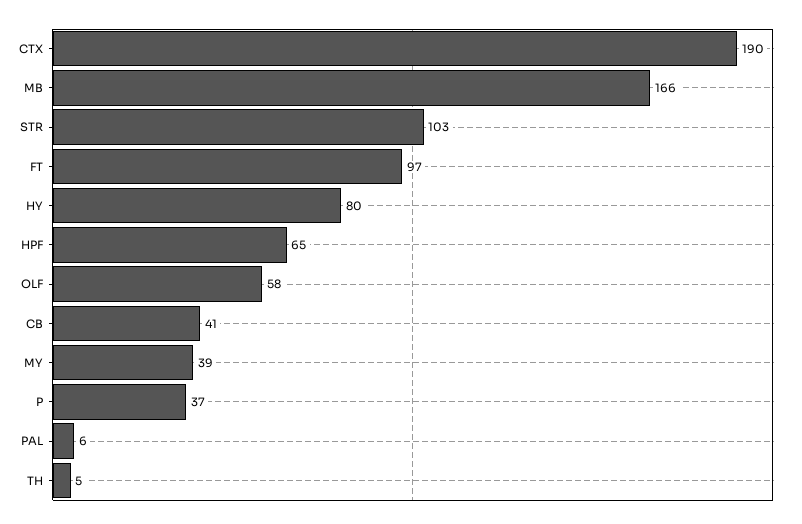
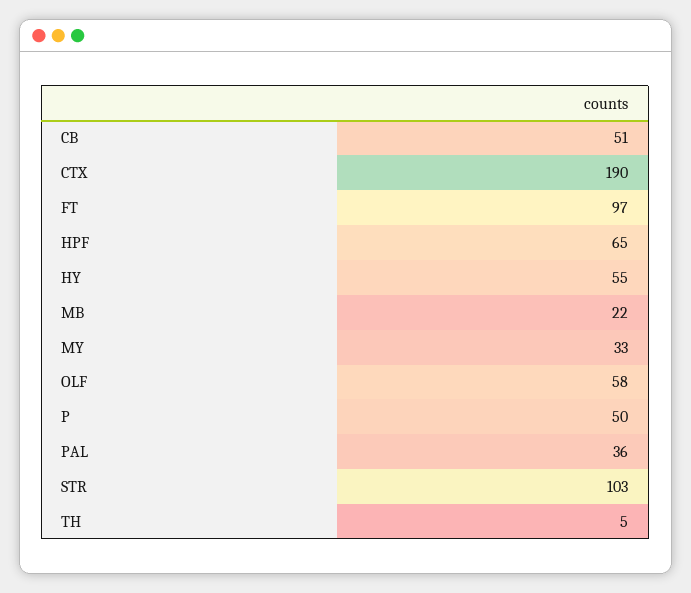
  {
    "CTX": 190,
-   "MB": 166,
+   "MB": 22,
    "STR": 103,
    "FT": 97,
-   "HY": 80,
+   "HY": 55,
    "HPF": 65,
    "OLF": 58,
-   "CB": 41,
+   "CB": 51,
-   "MY": 39,
+   "MY": 33,
-   "P": 37,
+   "P": 50,
-   "PAL": 6,
+   "PAL": 36,
    "TH": 5
  }

